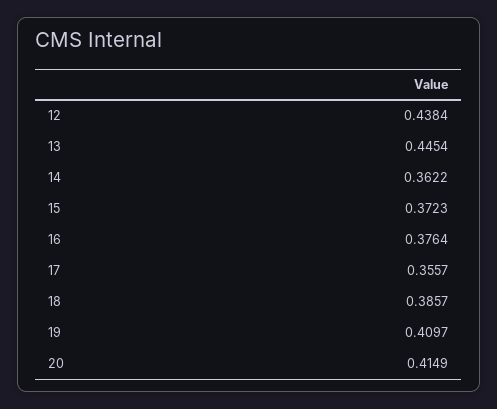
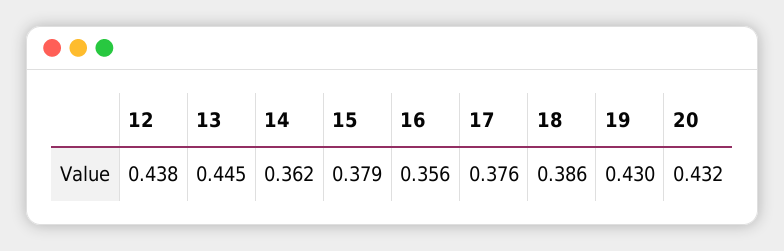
  {
    "12": 0.4384,
    "13": 0.4454,
    "14": 0.3622,
-   "15": 0.3723,
+   "15": 0.379,
-   "16": 0.3764,
+   "16": 0.356,
-   "17": 0.3557,
+   "17": 0.376,
    "18": 0.3857,
-   "19": 0.4097,
+   "19": 0.43,
-   "20": 0.4149
+   "20": 0.432
  }

